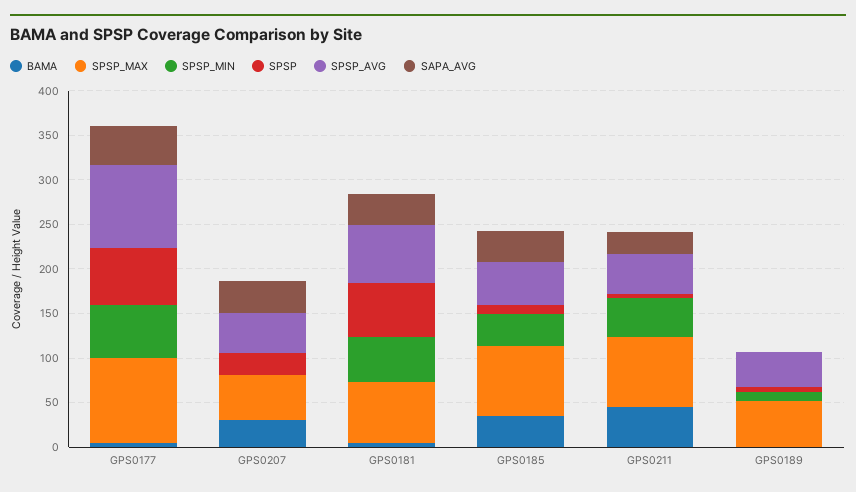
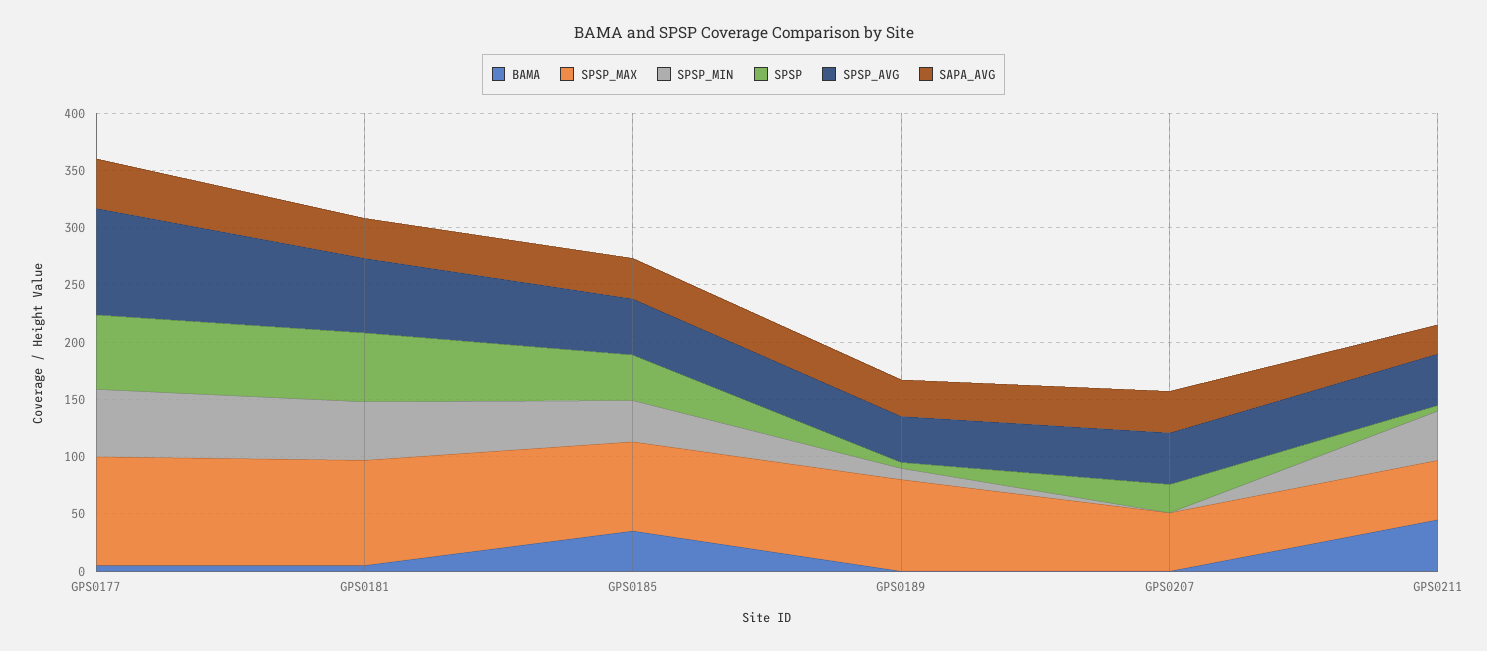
  {
    "BAMA": {
      "GPS0177": 10,
-     "GPS0207": 30,
+     "GPS0207": 0,
      "GPS0181": 10,
      "GPS0185": 40,
      "GPS0211": 50,
      "GPS0189": 0
    },
    "SPSP_MAX": {
      "GPS0177": 100,
      "GPS0207": 50,
-     "GPS0181": 70,
+     "GPS0181": 90,
      "GPS0185": 80,
-     "GPS0211": 80,
+     "GPS0211": 50,
-     "GPS0189": 50
+     "GPS0189": 80
    },
    "SPSP_MIN": {
      "GPS0177": 60,
      "GPS0207": 0,
      "GPS0181": 50,
      "GPS0185": 40,
      "GPS0211": 40,
      "GPS0189": 10
    },
    "SPSP": {
      "GPS0177": 70,
      "GPS0207": 30,
      "GPS0181": 60,
-     "GPS0185": 10,
+     "GPS0185": 40,
      "GPS0211": 10,
      "GPS0189": 10
    },
    "SPSP_AVG": {
      "GPS0177": 90,
      "GPS0207": 50,
      "GPS0181": 70,
      "GPS0185": 50,
      "GPS0211": 50,
      "GPS0189": 40
    },
    "SAPA_AVG": {
      "GPS0177": 40,
      "GPS0207": 40,
      "GPS0181": 40,
      "GPS0185": 40,
      "GPS0211": 30,
-     "GPS0189": 0
+     "GPS0189": 30
    }
  }

